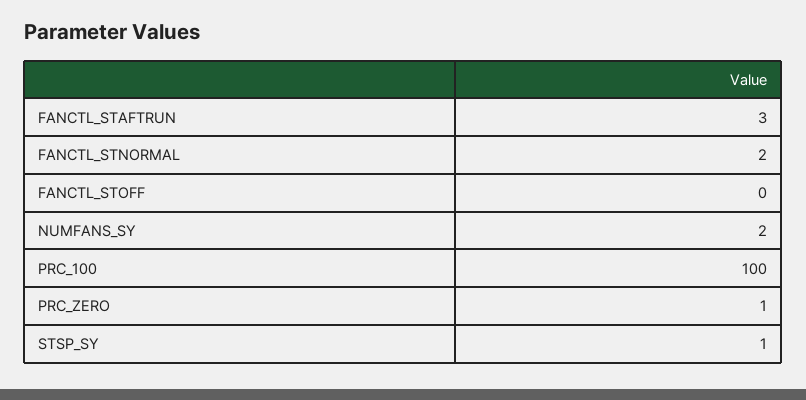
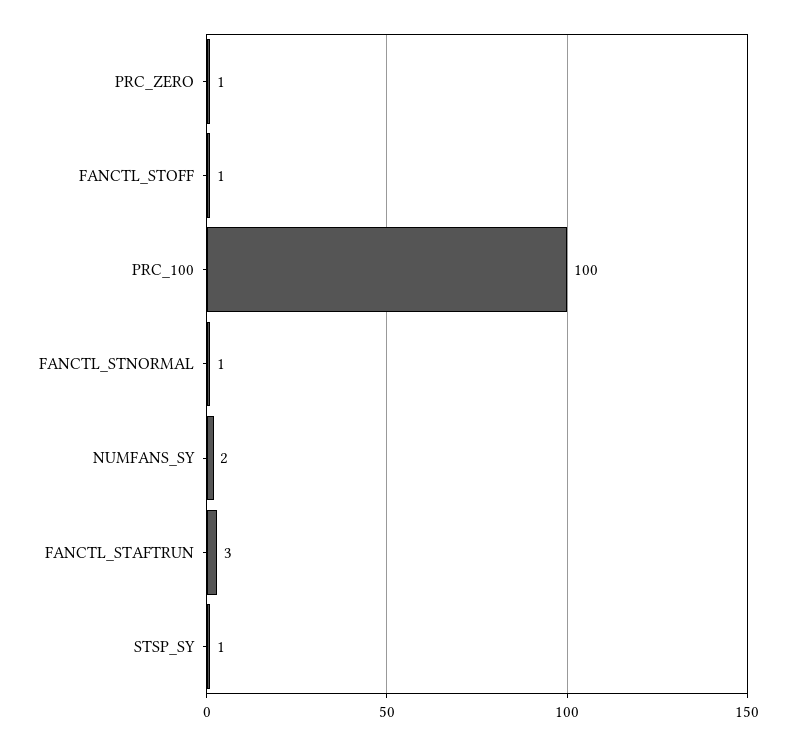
  {
    "FANCTL_STAFTRUN": 3,
-   "FANCTL_STNORMAL": 2,
+   "FANCTL_STNORMAL": 1,
-   "FANCTL_STOFF": 0,
+   "FANCTL_STOFF": 1,
    "NUMFANS_SY": 2,
    "PRC_100": 100,
    "PRC_ZERO": 1,
    "STSP_SY": 1
  }

